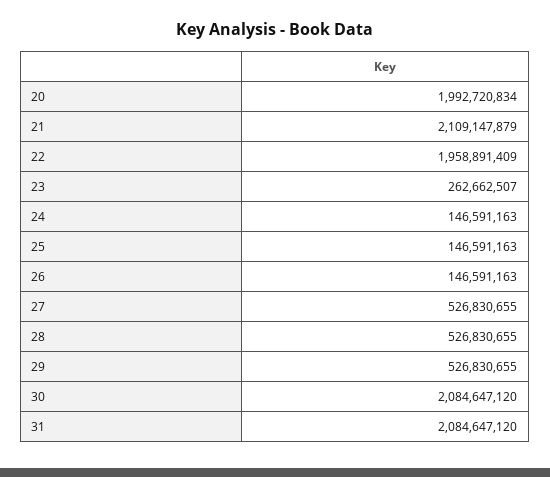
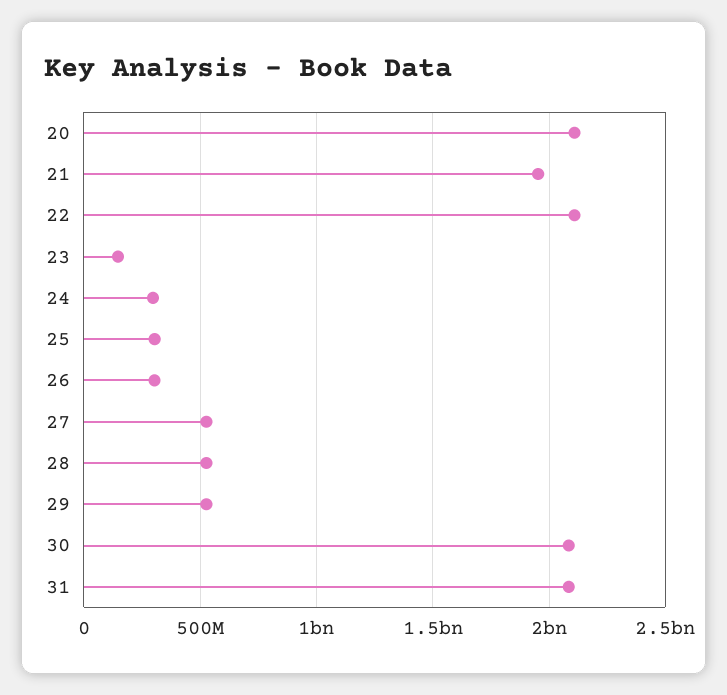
  {
-   "20": 1992720834,
+   "20": 2100000000,
-   "21": 2109147879,
+   "21": 1950000000,
-   "22": 1958891409,
+   "22": 2100000000,
-   "23": 262662507,
+   "23": 150000000,
-   "24": 146591163,
+   "24": 300000000,
-   "25": 146591163,
+   "25": 300000000,
-   "26": 146591163,
+   "26": 300000000,
    "27": 526830655,
    "28": 526830655,
    "29": 526830655,
    "30": 2084647120,
    "31": 2084647120
  }

